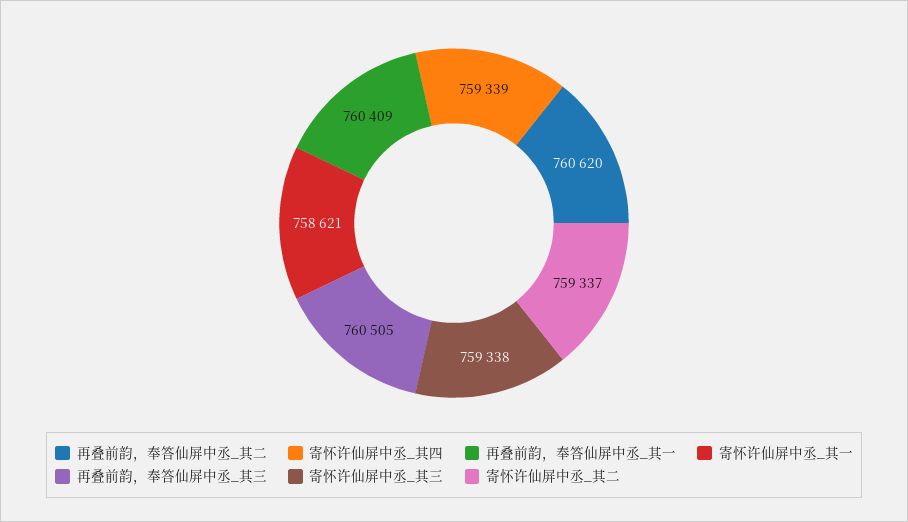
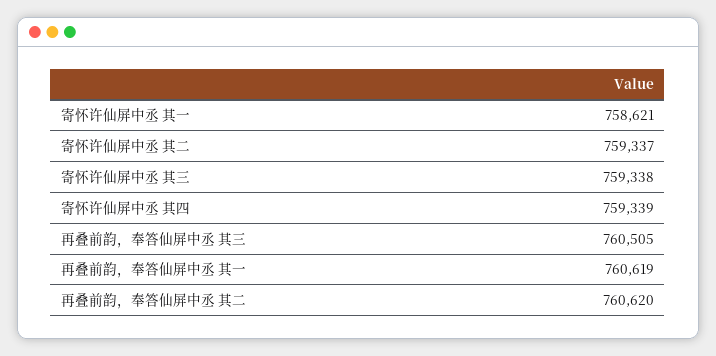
  {
    "再叠前韵，奉答仙屏中丞_其二": 760620,
    "寄怀许仙屏中丞_其四": 759339,
-   "再叠前韵，奉答仙屏中丞_其一": 760409,
+   "再叠前韵，奉答仙屏中丞_其一": 760619,
    "寄怀许仙屏中丞_其一": 758621,
    "再叠前韵，奉答仙屏中丞_其三": 760505,
    "寄怀许仙屏中丞_其三": 759338,
    "寄怀许仙屏中丞_其二": 759337
  }

